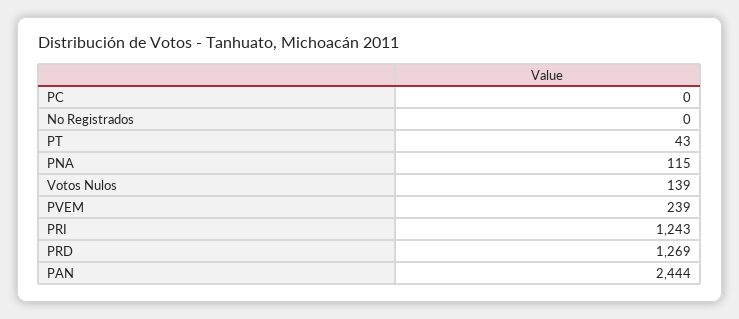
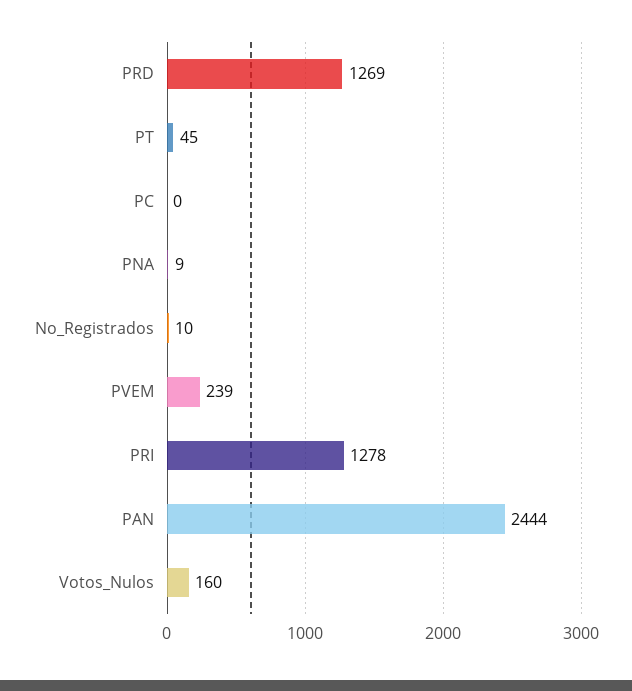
  {
    "PC": 0,
-   "No Registrados": 0,
+   "No Registrados": 10,
-   "PT": 43,
+   "PT": 45,
-   "PNA": 115,
+   "PNA": 9,
-   "Votos Nulos": 139,
+   "Votos Nulos": 160,
    "PVEM": 239,
-   "PRI": 1243,
+   "PRI": 1278,
    "PRD": 1269,
    "PAN": 2444
  }

